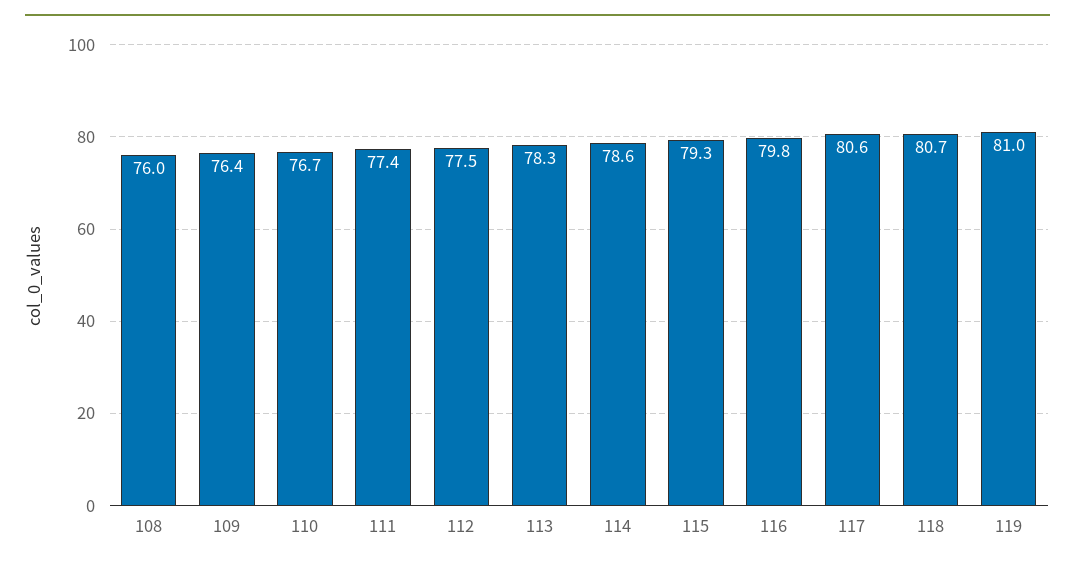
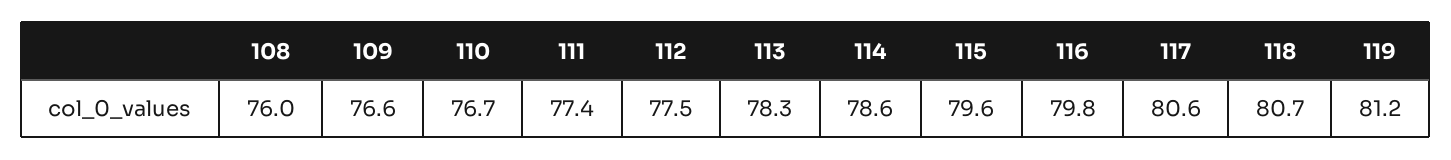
  {
    "108": 76,
-   "109": 76.4,
+   "109": 76.6,
    "110": 76.7,
    "111": 77.4,
    "112": 77.5,
    "113": 78.3,
    "114": 78.6,
-   "115": 79.3,
+   "115": 79.6,
    "116": 79.8,
    "117": 80.6,
    "118": 80.7,
-   "119": 81
+   "119": 81.2
  }

